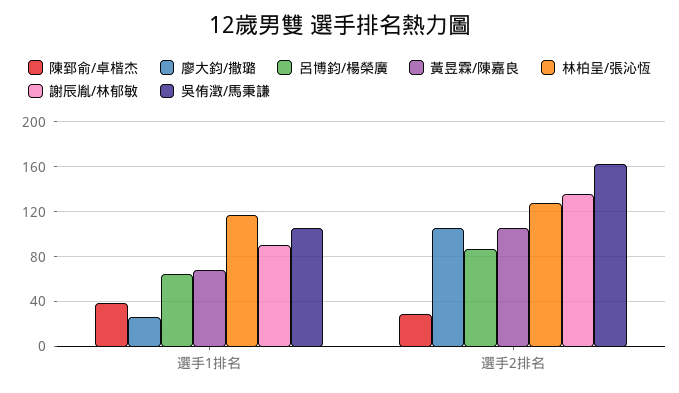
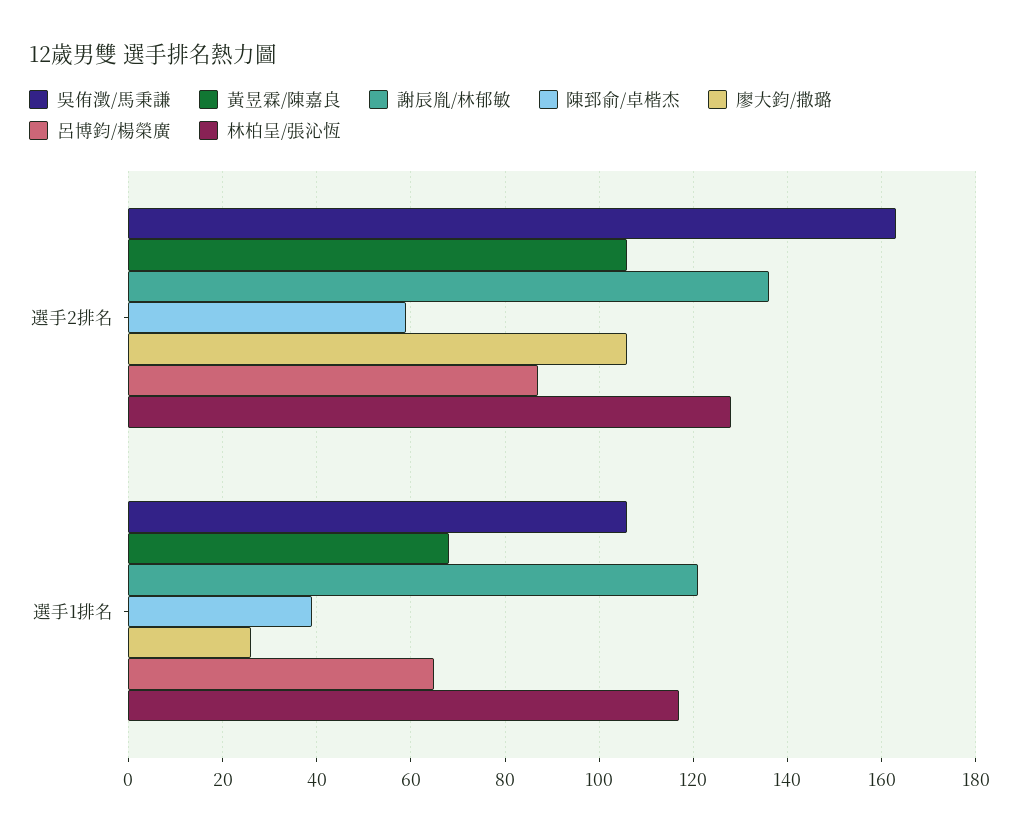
  {
    "陳郅俞/卓楷杰": {
      "選手1排名": 40,
-     "選手2排名": 30
+     "選手2排名": 60
    },
    "廖大鈞/撒璐": {
      "選手1排名": 25,
      "選手2排名": 105
    },
    "呂博鈞/楊榮廣": {
      "選手1排名": 65,
      "選手2排名": 85
    },
    "黃昱霖/陳嘉良": {
      "選手1排名": 70,
      "選手2排名": 105
    },
    "林柏呈/張沁恆": {
      "選手1排名": 115,
      "選手2排名": 130
    },
    "謝辰胤/林郁敏": {
-     "選手1排名": 90,
+     "選手1排名": 120,
      "選手2排名": 135
    },
    "吳侑澂/馬秉謙": {
      "選手1排名": 105,
      "選手2排名": 165
    }
  }

